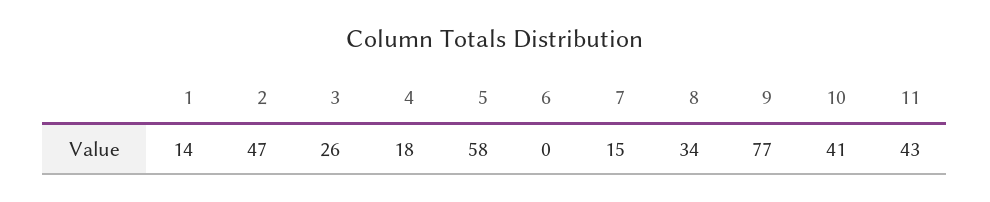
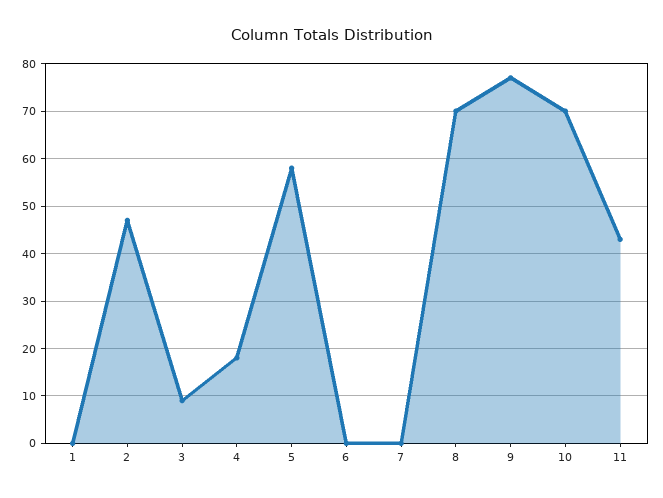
  {
-   "1": 14,
+   "1": 0,
    "2": 47,
-   "3": 26,
+   "3": 10,
    "4": 18,
    "5": 58,
    "6": 0,
-   "7": 15,
+   "7": 0,
-   "8": 34,
+   "8": 70,
    "9": 77,
-   "10": 41,
+   "10": 70,
    "11": 43
  }

